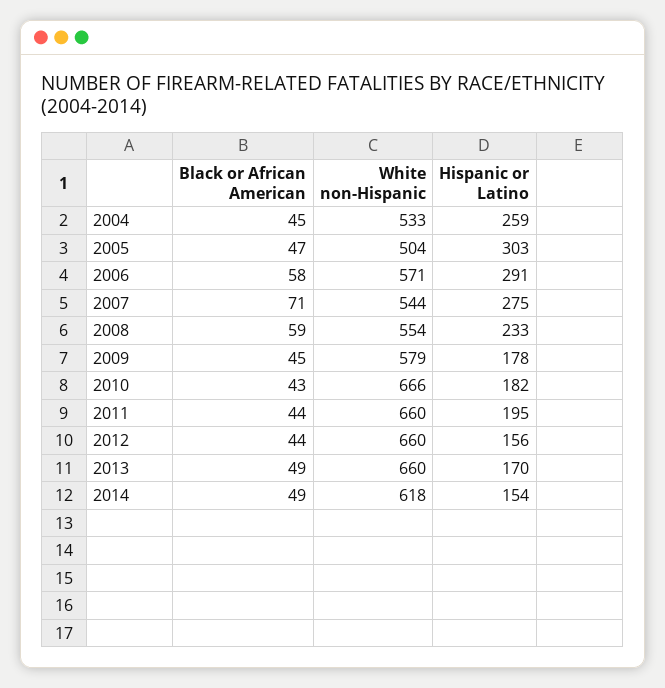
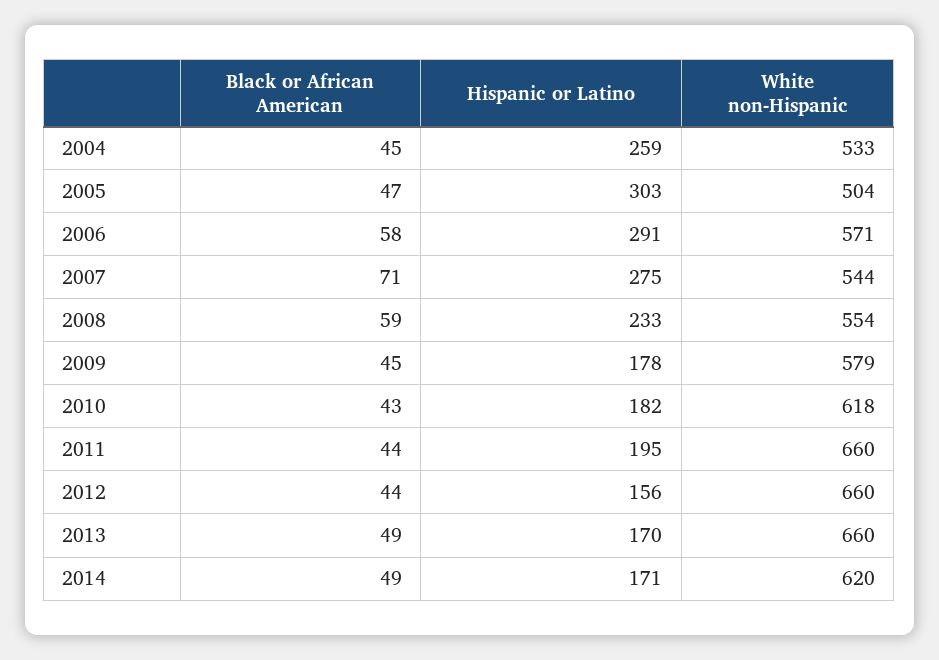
  {
    "Black or African American": {
      "2004": 45,
      "2005": 47,
      "2006": 58,
      "2007": 71,
      "2008": 59,
      "2009": 45,
      "2010": 43,
      "2011": 44,
      "2012": 44,
      "2013": 49,
      "2014": 49
    },
    "White non-Hispanic": {
      "2004": 533,
      "2005": 504,
      "2006": 571,
      "2007": 544,
      "2008": 554,
      "2009": 579,
-     "2010": 666,
+     "2010": 618,
      "2011": 660,
      "2012": 660,
      "2013": 660,
-     "2014": 618
+     "2014": 620
    },
    "Hispanic or Latino": {
      "2004": 259,
      "2005": 303,
      "2006": 291,
      "2007": 275,
      "2008": 233,
      "2009": 178,
      "2010": 182,
      "2011": 195,
      "2012": 156,
      "2013": 170,
-     "2014": 154
+     "2014": 171
    }
  }

